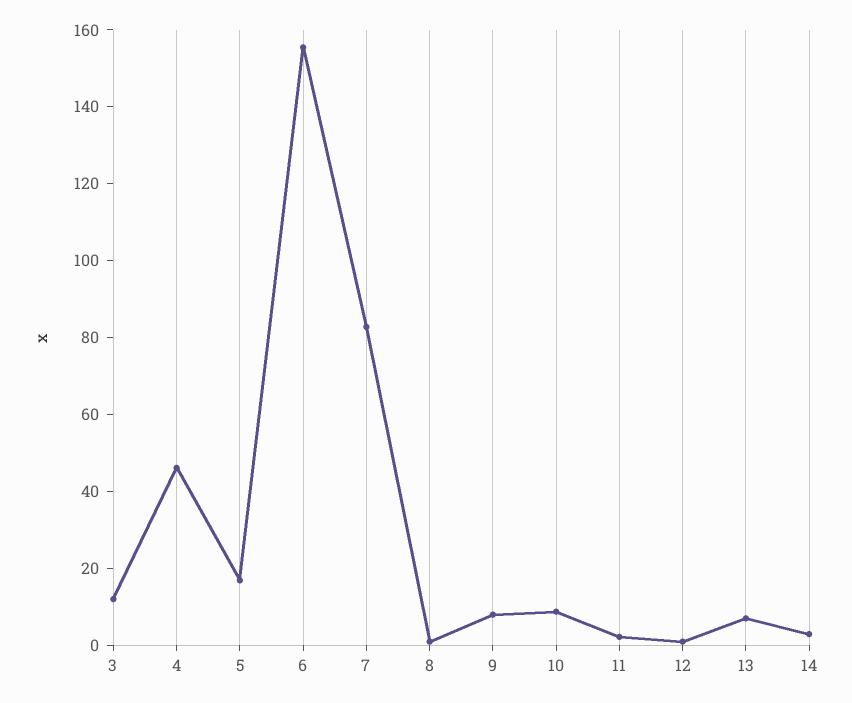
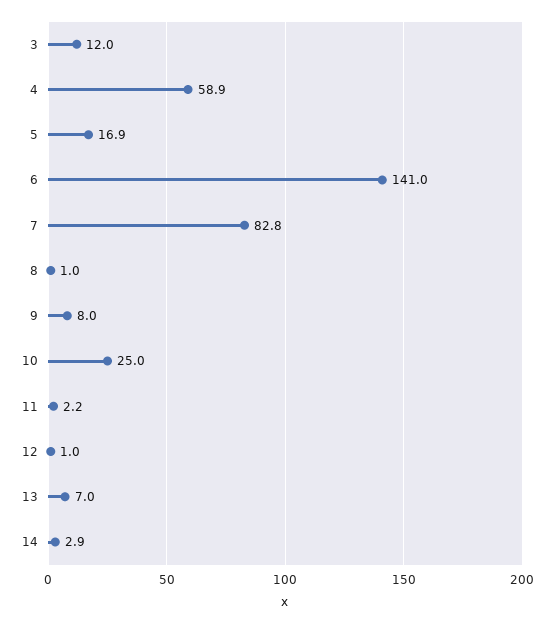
  {
    "3": 12,
-   "4": 45,
+   "4": 58.9,
    "5": 16.9,
-   "6": 155,
+   "6": 141,
    "7": 82.8,
    "8": 1,
    "9": 8,
-   "10": 10,
+   "10": 25,
    "11": 2.2,
    "12": 1,
    "13": 7,
    "14": 2.9
  }

